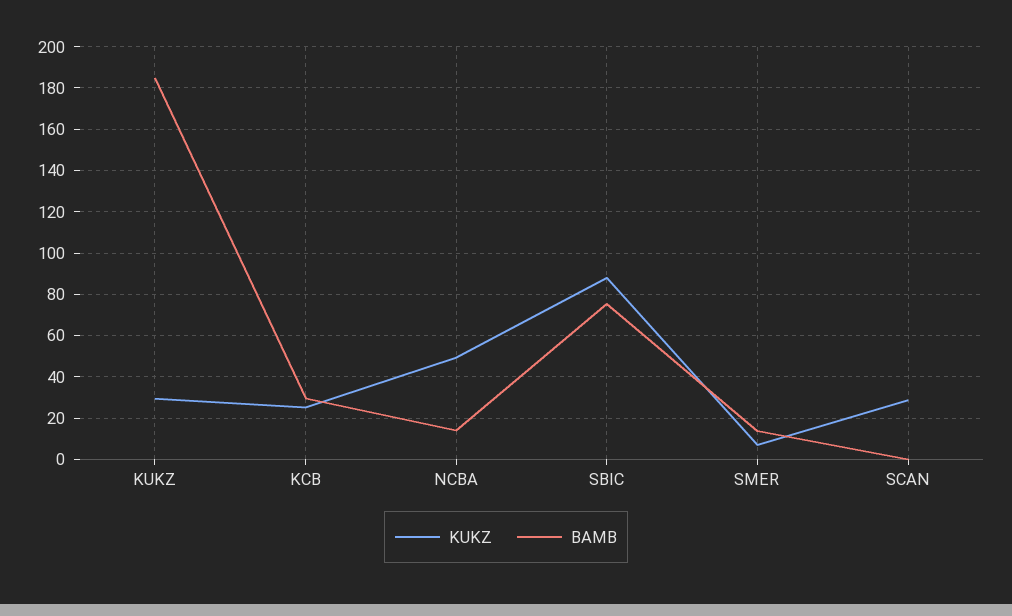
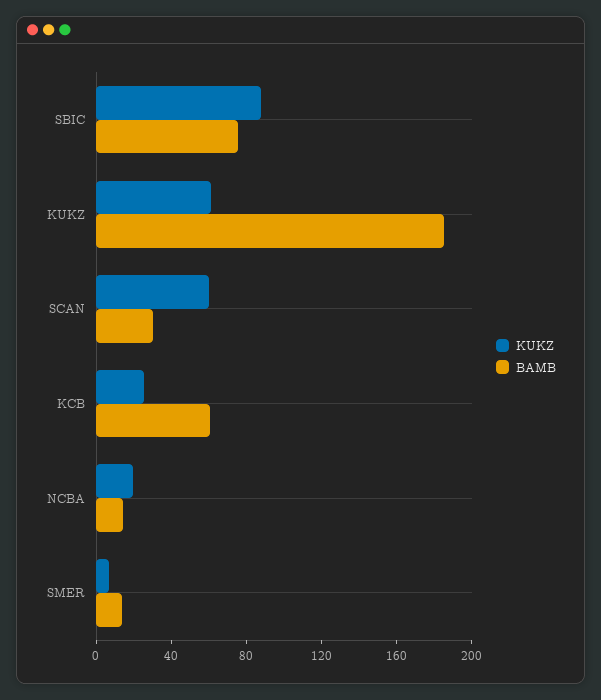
  {
    "KUKZ": {
-     "KUKZ": 30,
+     "KUKZ": 60,
      "KCB": 25,
-     "NCBA": 50,
+     "NCBA": 20,
      "SBIC": 90,
      "SMER": 5,
-     "SCAN": 30
+     "SCAN": 60
    },
    "BAMB": {
      "KUKZ": 185,
-     "KCB": 30,
+     "KCB": 60,
      "NCBA": 15,
      "SBIC": 75,
      "SMER": 15,
-     "SCAN": 0
+     "SCAN": 30
    }
  }

